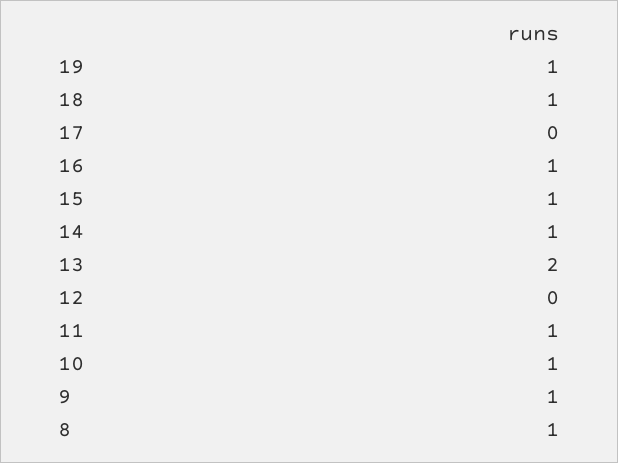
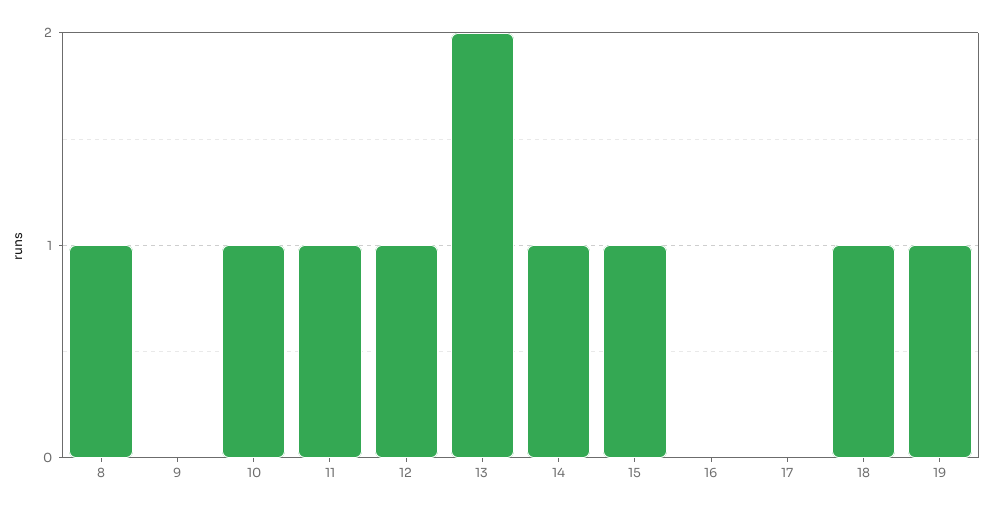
  {
    "19": 1,
    "18": 1,
    "17": 0,
-   "16": 1,
+   "16": 0,
    "15": 1,
    "14": 1,
    "13": 2,
-   "12": 0,
+   "12": 1,
    "11": 1,
    "10": 1,
-   "9": 1,
+   "9": 0,
    "8": 1
  }

